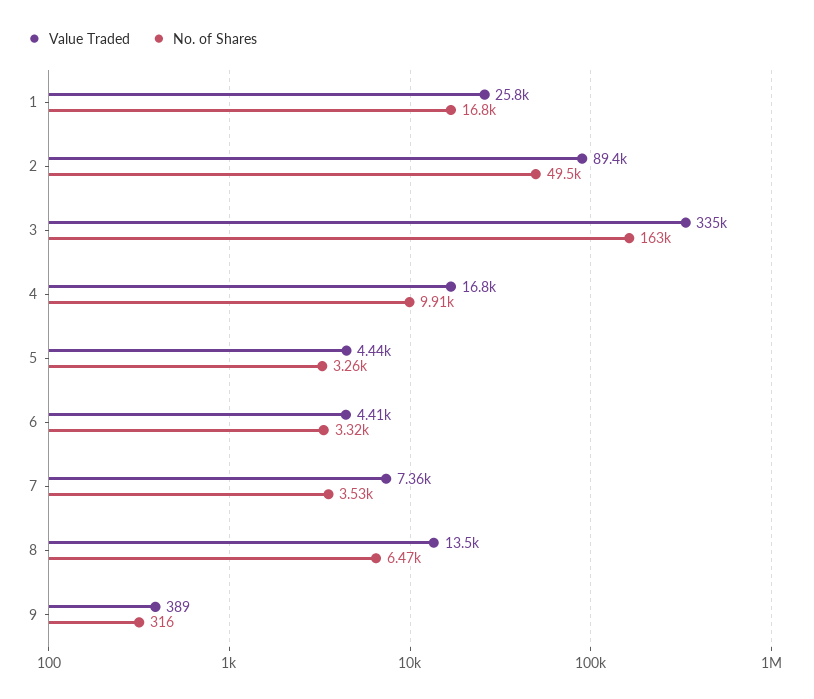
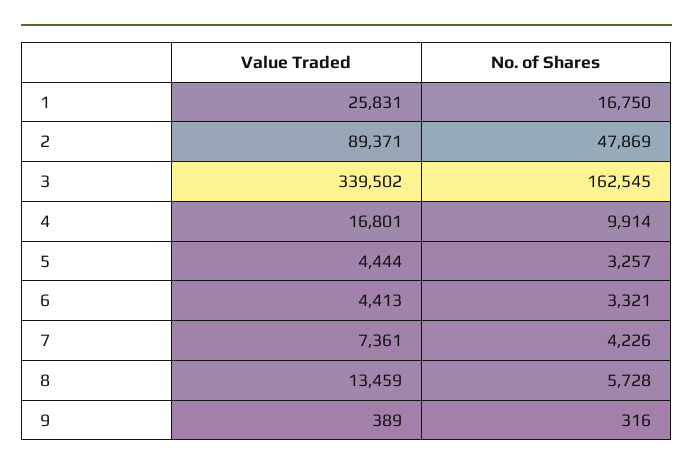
  {
    "Value Traded": {
      "1": 25831,
      "2": 89371,
-     "3": 335000,
+     "3": 339502,
      "4": 16801,
      "5": 4444,
      "6": 4413,
      "7": 7361,
      "8": 13459,
      "9": 389
    },
    "No. of Shares": {
      "1": 16750,
-     "2": 49500,
+     "2": 47869,
      "3": 162545,
      "4": 9914,
      "5": 3257,
      "6": 3321,
-     "7": 3530,
+     "7": 4226,
-     "8": 6470,
+     "8": 5728,
      "9": 316
    }
  }

